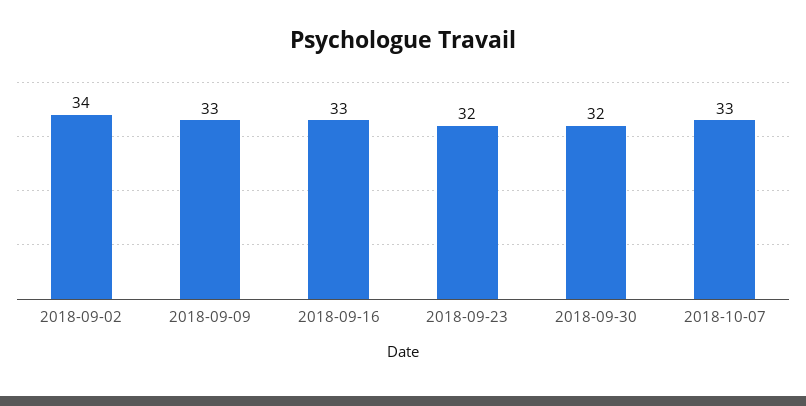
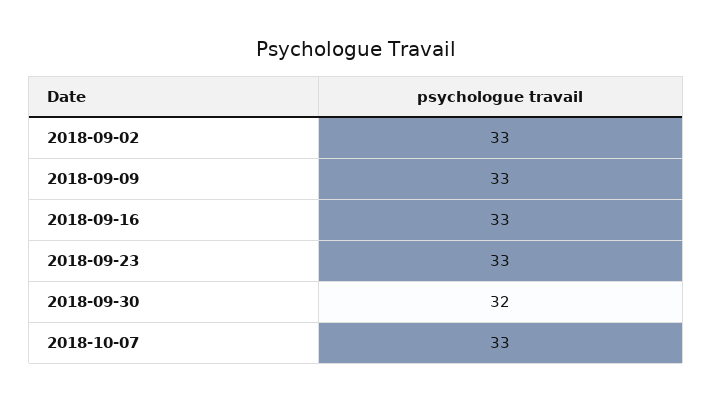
  {
-   "2018-09-02": 34,
+   "2018-09-02": 33,
    "2018-09-09": 33,
    "2018-09-16": 33,
-   "2018-09-23": 32,
+   "2018-09-23": 33,
    "2018-09-30": 32,
    "2018-10-07": 33
  }

